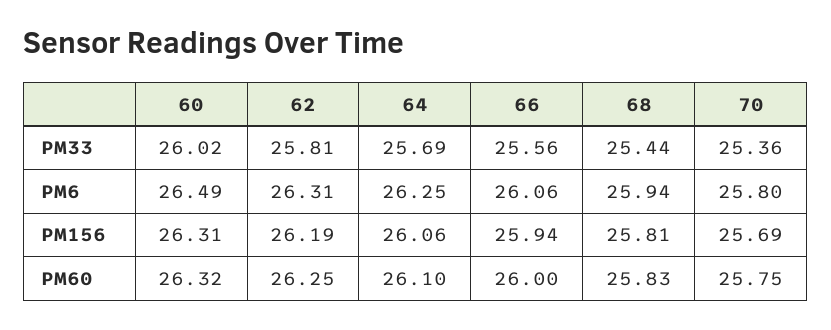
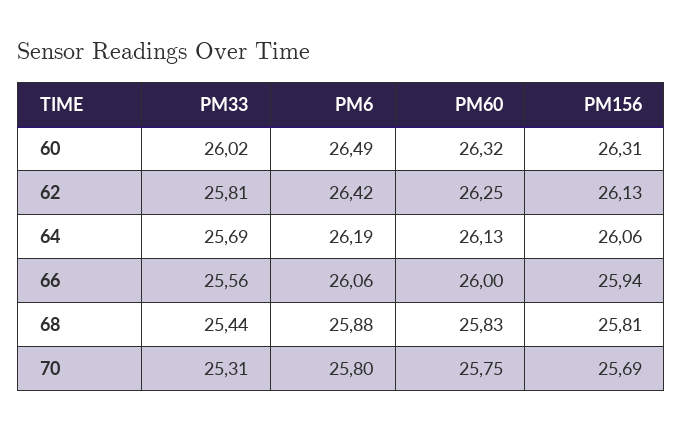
  {
    "60": {
      "PM33": 26.02,
      "PM6": 26.49,
      "PM156": 26.31,
      "PM60": 26.32
    },
    "62": {
      "PM33": 25.81,
-     "PM6": 26.31,
+     "PM6": 26.42,
-     "PM156": 26.19,
+     "PM156": 26.13,
      "PM60": 26.25
    },
    "64": {
      "PM33": 25.69,
-     "PM6": 26.25,
+     "PM6": 26.19,
      "PM156": 26.06,
-     "PM60": 26.1
+     "PM60": 26.13
    },
    "66": {
      "PM33": 25.56,
      "PM6": 26.06,
      "PM156": 25.94,
      "PM60": 26
    },
    "68": {
      "PM33": 25.44,
-     "PM6": 25.94,
+     "PM6": 25.88,
      "PM156": 25.81,
      "PM60": 25.83
    },
    "70": {
-     "PM33": 25.36,
+     "PM33": 25.31,
      "PM6": 25.8,
      "PM156": 25.69,
      "PM60": 25.75
    }
  }

